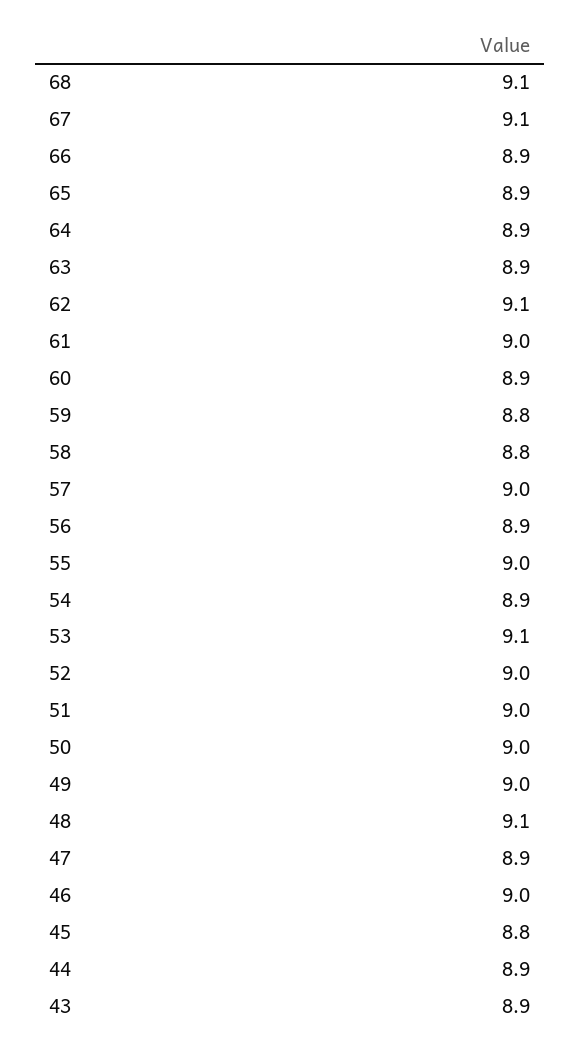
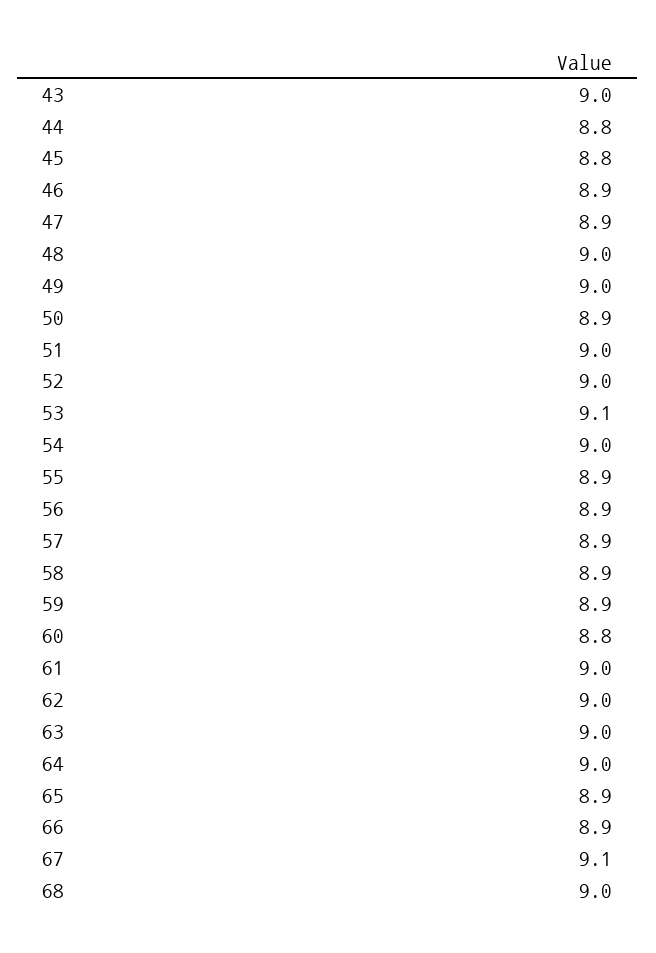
  {
-   "68": 9.1,
+   "68": 9,
    "67": 9.1,
    "66": 8.9,
    "65": 8.9,
-   "64": 8.9,
+   "64": 9,
-   "63": 8.9,
+   "63": 9,
-   "62": 9.1,
+   "62": 9,
    "61": 9,
-   "60": 8.9,
+   "60": 8.8,
-   "59": 8.8,
+   "59": 8.9,
-   "58": 8.8,
+   "58": 8.9,
-   "57": 9,
+   "57": 8.9,
    "56": 8.9,
-   "55": 9,
+   "55": 8.9,
-   "54": 8.9,
+   "54": 9,
    "53": 9.1,
    "52": 9,
    "51": 9,
-   "50": 9,
+   "50": 8.9,
    "49": 9,
-   "48": 9.1,
+   "48": 9,
    "47": 8.9,
-   "46": 9,
+   "46": 8.9,
    "45": 8.8,
-   "44": 8.9,
+   "44": 8.8,
-   "43": 8.9
+   "43": 9
  }

